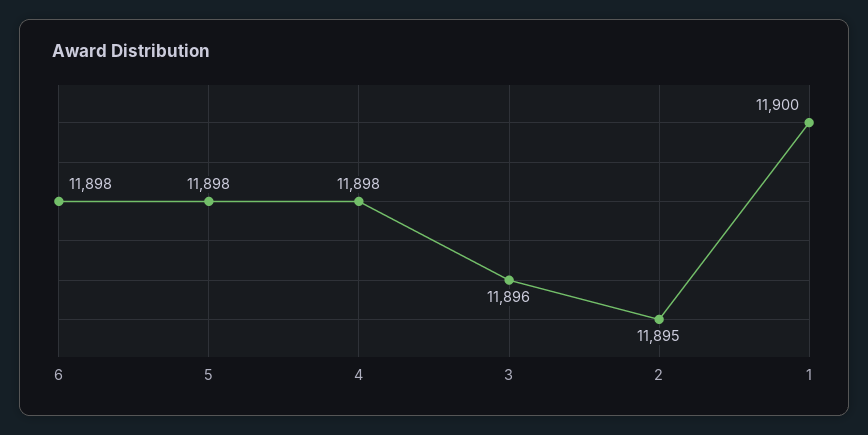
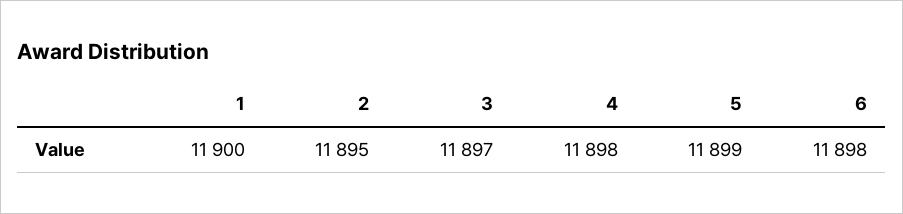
  {
    "6": 11898,
-   "5": 11898,
+   "5": 11899,
    "4": 11898,
-   "3": 11896,
+   "3": 11897,
    "2": 11895,
    "1": 11900
  }

